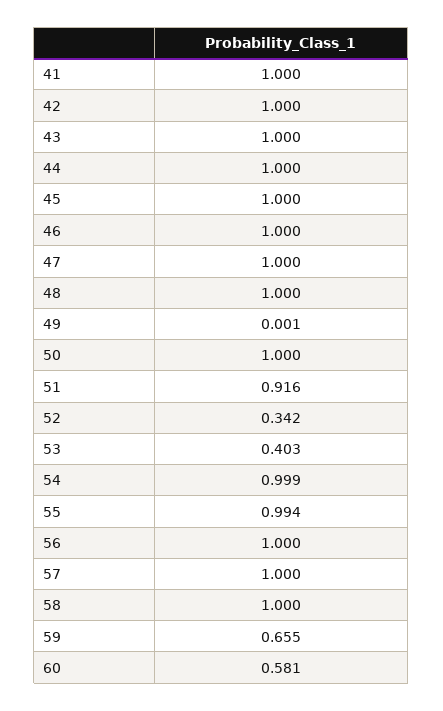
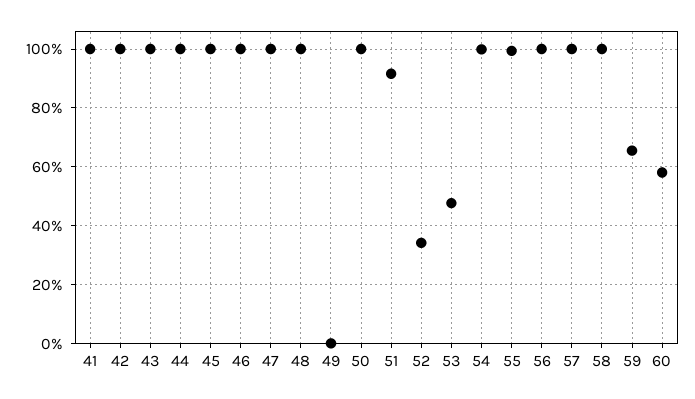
  {
    "41": 1,
    "42": 1,
    "43": 1,
    "44": 1,
    "45": 1,
    "46": 1,
    "47": 1,
    "48": 1,
    "49": 0.001,
    "50": 1,
    "51": 0.916,
    "52": 0.342,
-   "53": 0.403,
+   "53": 0.475,
    "54": 0.999,
    "55": 0.994,
    "56": 1,
    "57": 1,
    "58": 1,
    "59": 0.655,
    "60": 0.581
  }

